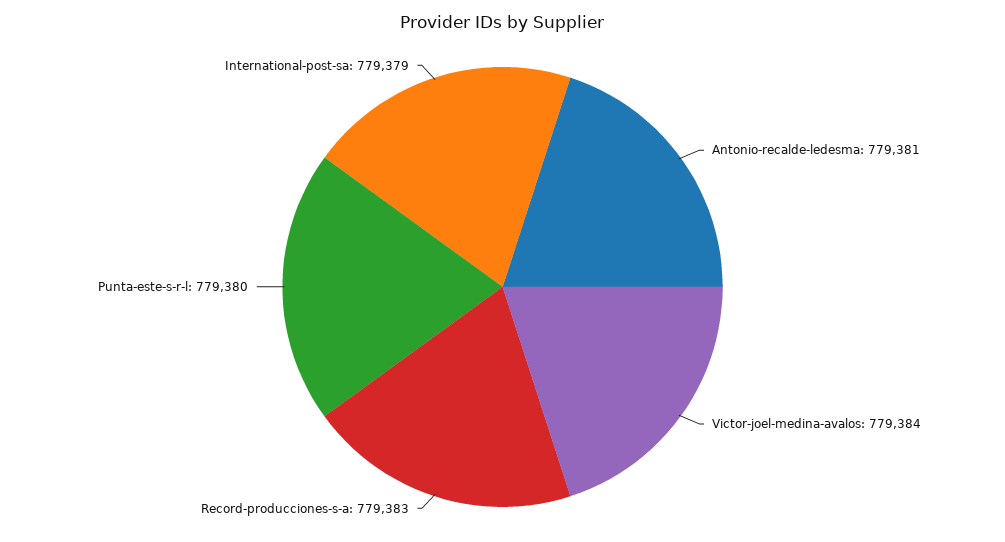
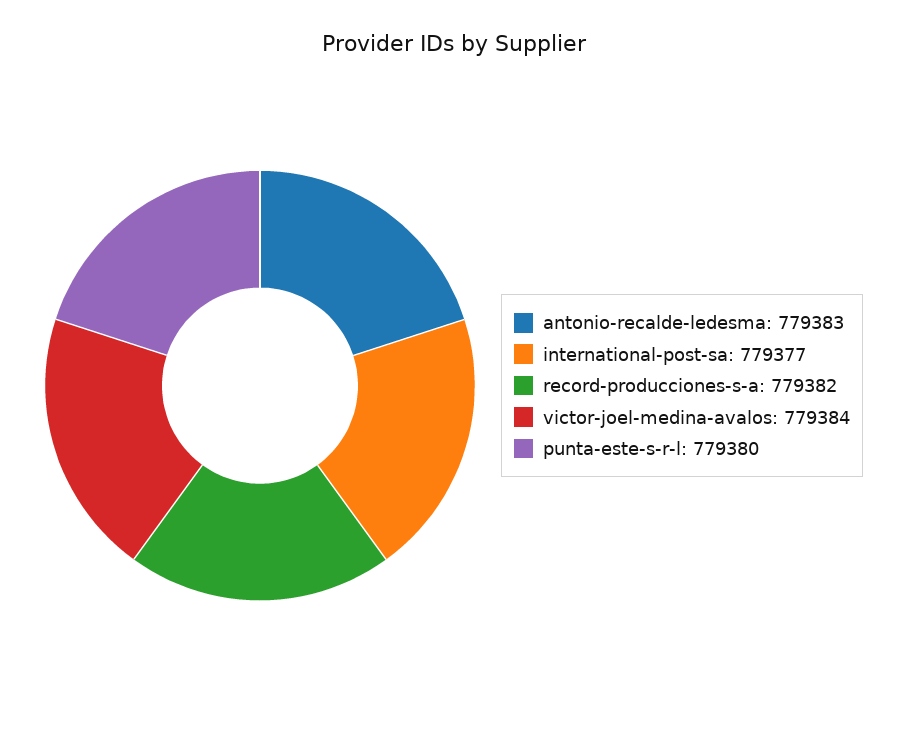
  {
-   "Antonio-recalde-ledesma": 779381,
+   "Antonio-recalde-ledesma": 779383,
    "Victor-joel-medina-avalos": 779384,
-   "Record-producciones-s-a": 779383,
+   "Record-producciones-s-a": 779382,
    "Punta-este-s-r-l": 779380,
-   "International-post-sa": 779379
+   "International-post-sa": 779377
  }

